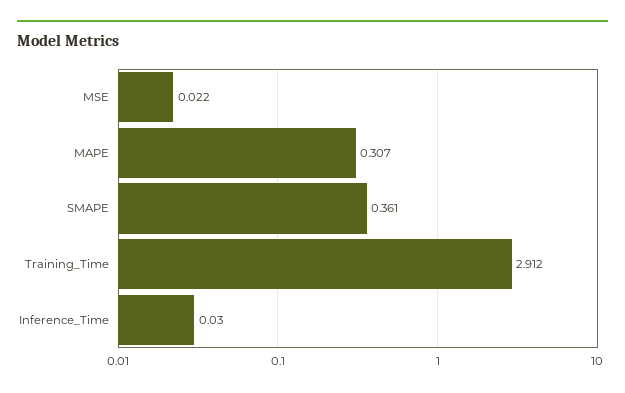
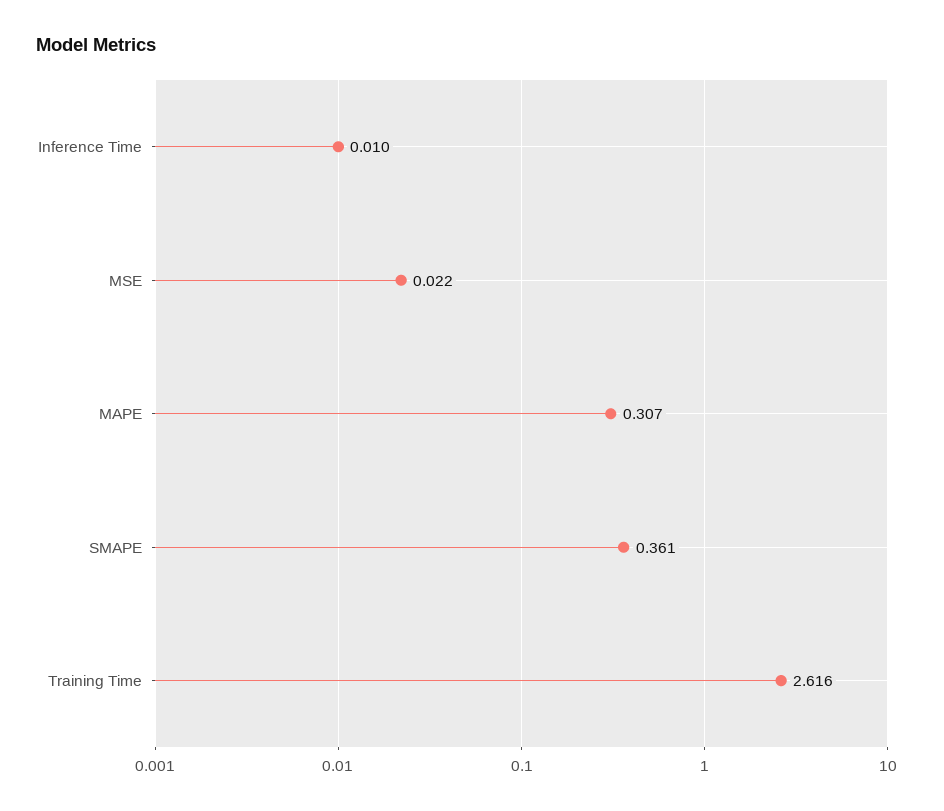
  {
    "MSE": 0.022,
    "MAPE": 0.307,
    "SMAPE": 0.361,
-   "Training_Time": 2.912,
+   "Training_Time": 2.616,
-   "Inference_Time": 0.03
+   "Inference_Time": 0.01
  }

